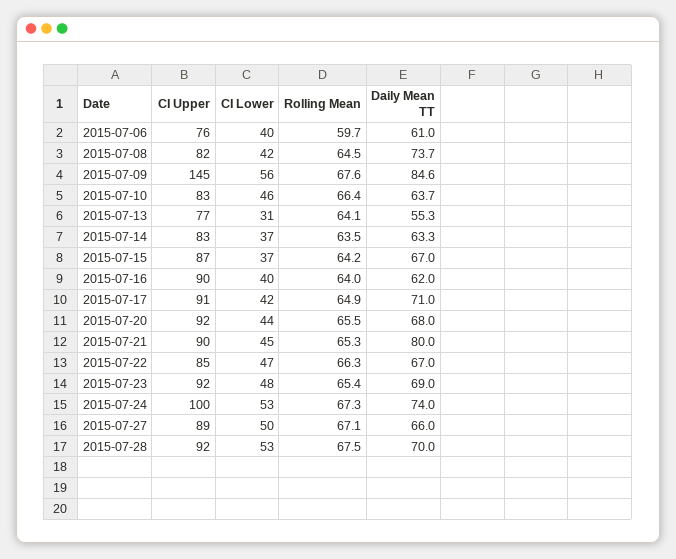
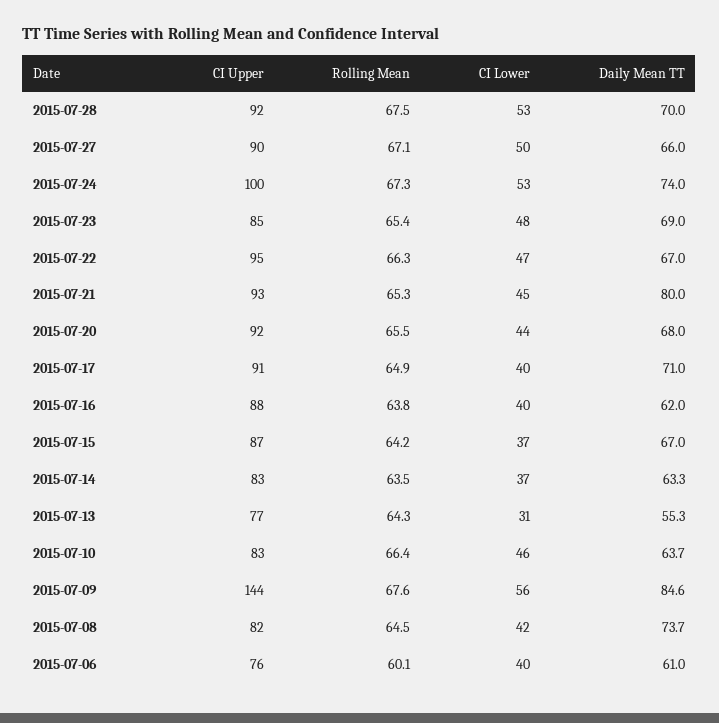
  {
    "CI Upper": {
      "2015-07-06": 76,
      "2015-07-08": 82,
-     "2015-07-09": 145,
+     "2015-07-09": 144,
      "2015-07-10": 83,
      "2015-07-13": 77,
      "2015-07-14": 83,
      "2015-07-15": 87,
-     "2015-07-16": 90,
+     "2015-07-16": 88,
      "2015-07-17": 91,
      "2015-07-20": 92,
-     "2015-07-21": 90,
+     "2015-07-21": 93,
-     "2015-07-22": 85,
+     "2015-07-22": 95,
-     "2015-07-23": 92,
+     "2015-07-23": 85,
      "2015-07-24": 100,
-     "2015-07-27": 89,
+     "2015-07-27": 90,
      "2015-07-28": 92
    },
    "CI Lower": {
      "2015-07-06": 40,
      "2015-07-08": 42,
      "2015-07-09": 56,
      "2015-07-10": 46,
      "2015-07-13": 31,
      "2015-07-14": 37,
      "2015-07-15": 37,
      "2015-07-16": 40,
-     "2015-07-17": 42,
+     "2015-07-17": 40,
      "2015-07-20": 44,
      "2015-07-21": 45,
      "2015-07-22": 47,
      "2015-07-23": 48,
      "2015-07-24": 53,
      "2015-07-27": 50,
      "2015-07-28": 53
    },
    "Rolling Mean": {
-     "2015-07-06": 59.7,
+     "2015-07-06": 60.1,
      "2015-07-08": 64.5,
      "2015-07-09": 67.6,
      "2015-07-10": 66.4,
-     "2015-07-13": 64.1,
+     "2015-07-13": 64.3,
      "2015-07-14": 63.5,
      "2015-07-15": 64.2,
-     "2015-07-16": 64,
+     "2015-07-16": 63.8,
      "2015-07-17": 64.9,
      "2015-07-20": 65.5,
      "2015-07-21": 65.3,
      "2015-07-22": 66.3,
      "2015-07-23": 65.4,
      "2015-07-24": 67.3,
      "2015-07-27": 67.1,
      "2015-07-28": 67.5
    },
    "Daily Mean TT": {
      "2015-07-06": 61,
      "2015-07-08": 73.7,
      "2015-07-09": 84.6,
      "2015-07-10": 63.7,
      "2015-07-13": 55.3,
      "2015-07-14": 63.3,
      "2015-07-15": 67,
      "2015-07-16": 62,
      "2015-07-17": 71,
      "2015-07-20": 68,
      "2015-07-21": 80,
      "2015-07-22": 67,
      "2015-07-23": 69,
      "2015-07-24": 74,
      "2015-07-27": 66,
      "2015-07-28": 70
    }
  }

